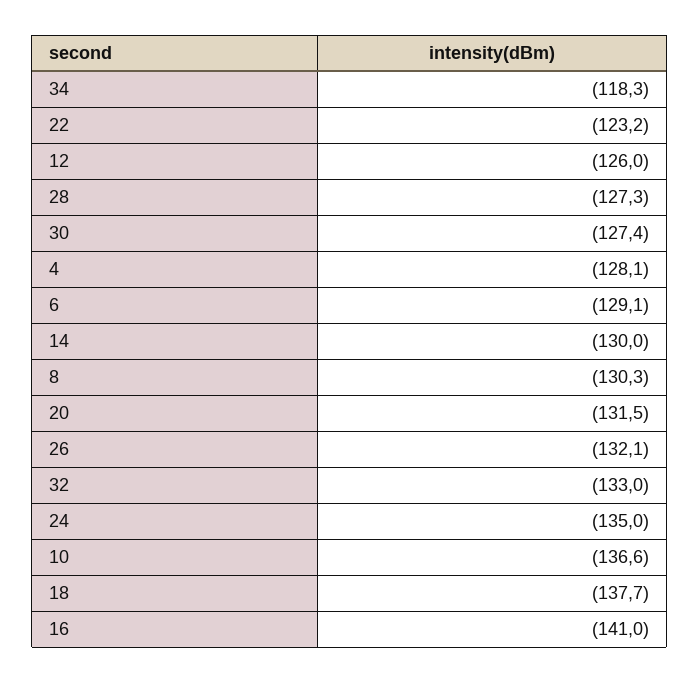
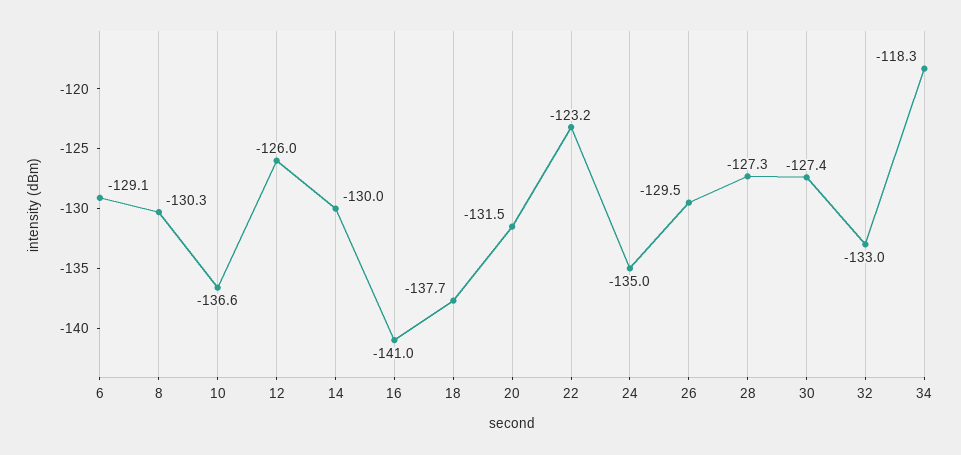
  {
    "34": -118.3,
    "22": -123.2,
    "12": -126,
    "28": -127.3,
    "30": -127.4,
-   "4": -128.1,
    "6": -129.1,
    "14": -130,
    "8": -130.3,
    "20": -131.5,
-   "26": -132.1,
+   "26": -129.5,
    "32": -133,
    "24": -135,
    "10": -136.6,
    "18": -137.7,
    "16": -141
  }

